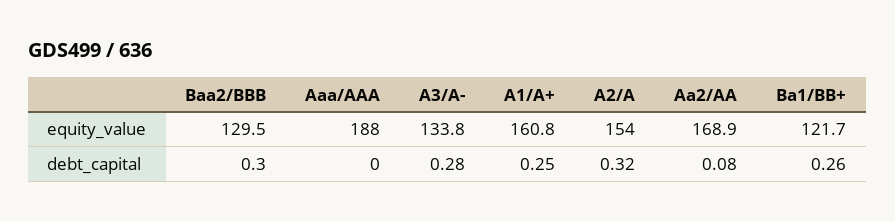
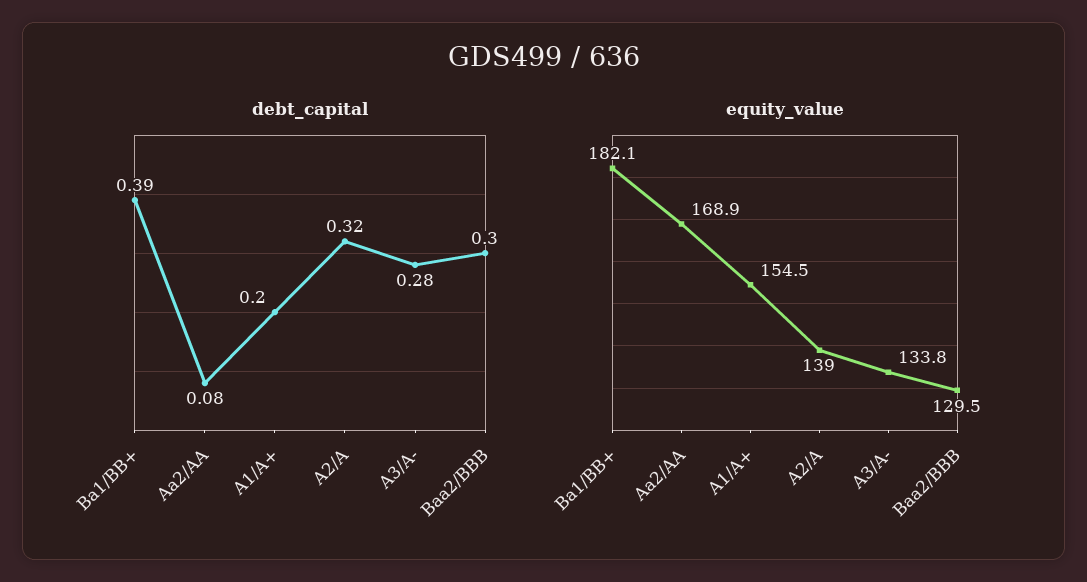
  {
    "equity_value": {
      "Baa2/BBB": 129.5,
-     "Aaa/AAA": 188,
      "A3/A-": 133.8,
-     "A1/A+": 160.8,
+     "A1/A+": 154.5,
-     "A2/A": 154,
+     "A2/A": 139,
      "Aa2/AA": 168.9,
-     "Ba1/BB+": 121.7
+     "Ba1/BB+": 182.1
    },
    "debt_capital": {
      "Baa2/BBB": 0.3,
-     "Aaa/AAA": 0,
      "A3/A-": 0.28,
-     "A1/A+": 0.25,
+     "A1/A+": 0.2,
      "A2/A": 0.32,
      "Aa2/AA": 0.08,
-     "Ba1/BB+": 0.26
+     "Ba1/BB+": 0.39
    }
  }

